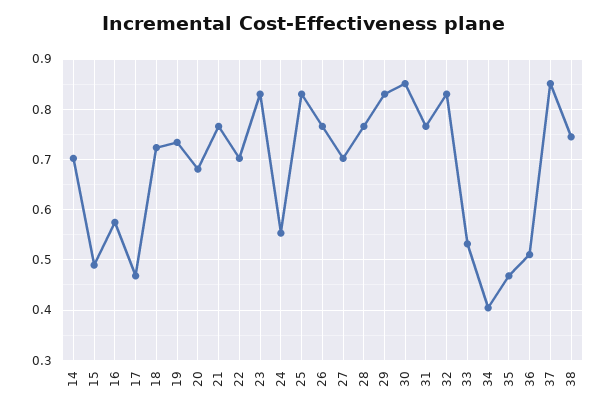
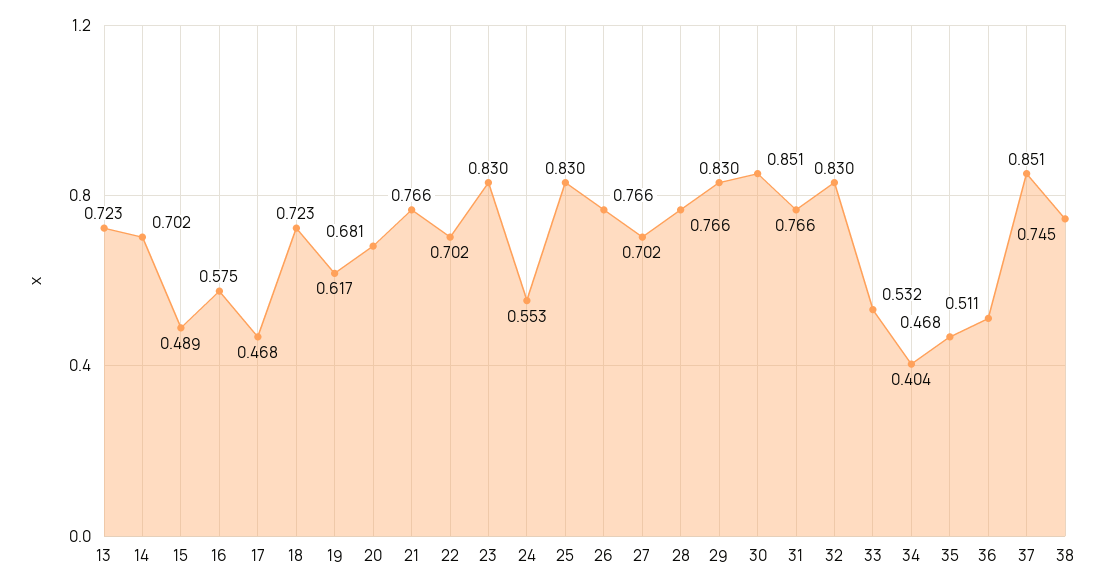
  {
    "14": 0.702,
    "15": 0.489,
    "16": 0.575,
    "17": 0.468,
    "18": 0.723,
-   "19": 0.74,
+   "19": 0.617,
    "20": 0.681,
    "21": 0.766,
    "22": 0.702,
    "23": 0.83,
    "24": 0.553,
    "25": 0.83,
    "26": 0.766,
    "27": 0.702,
    "28": 0.766,
    "29": 0.83,
    "30": 0.851,
    "31": 0.766,
    "32": 0.83,
    "33": 0.532,
    "34": 0.404,
    "35": 0.468,
    "36": 0.511,
    "37": 0.851,
-   "38": 0.745
+   "38": 0.745,
+   "13": 0.723
  }

